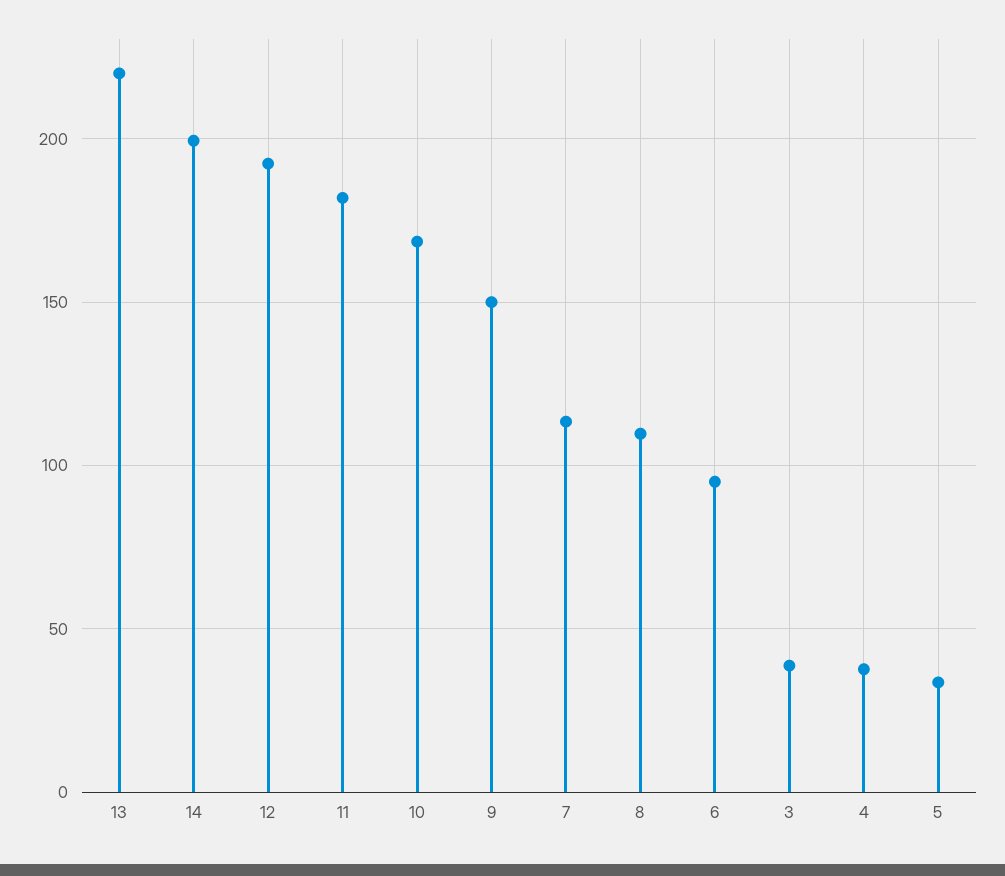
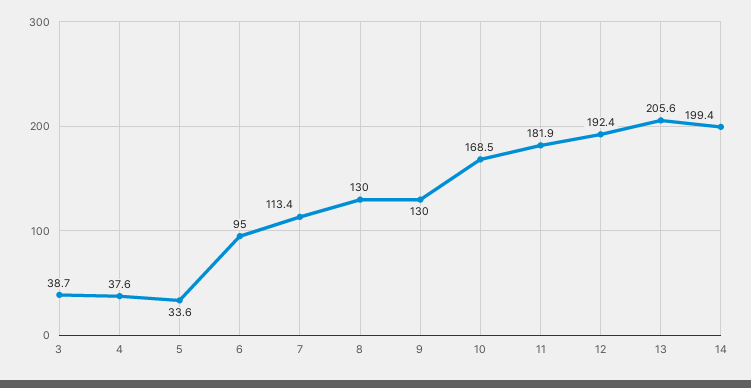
  {
-   "13": 220,
+   "13": 205.6,
    "14": 199.4,
    "12": 192.4,
    "11": 181.9,
    "10": 168.5,
-   "9": 150,
+   "9": 130,
    "7": 113.4,
-   "8": 110,
+   "8": 130,
    "6": 95,
    "3": 38.7,
    "4": 37.6,
    "5": 33.6
  }

